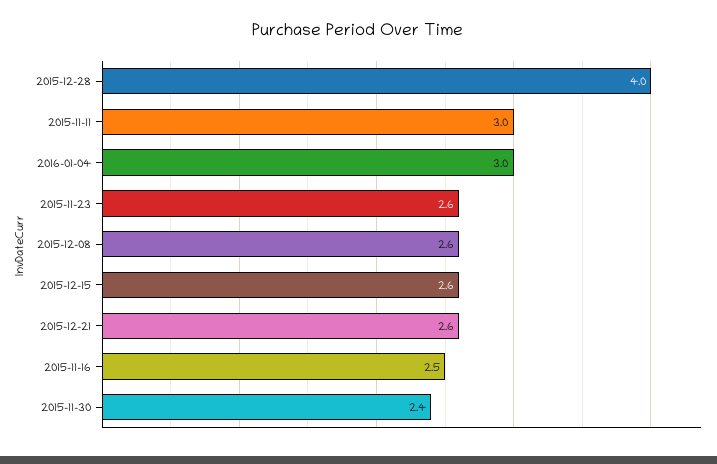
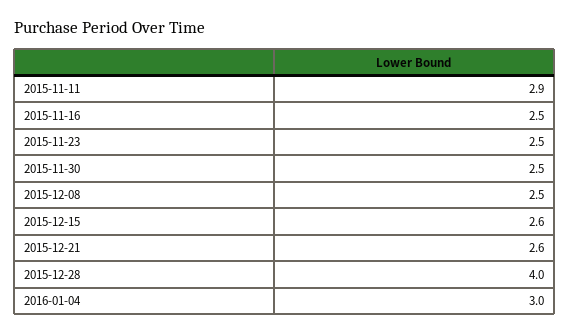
  {
    "2015-12-28": 4,
-   "2015-11-11": 3,
+   "2015-11-11": 2.9,
    "2016-01-04": 3,
-   "2015-11-23": 2.6,
+   "2015-11-23": 2.5,
-   "2015-12-08": 2.6,
+   "2015-12-08": 2.5,
    "2015-12-15": 2.6,
    "2015-12-21": 2.6,
    "2015-11-16": 2.5,
-   "2015-11-30": 2.4
+   "2015-11-30": 2.5
  }

